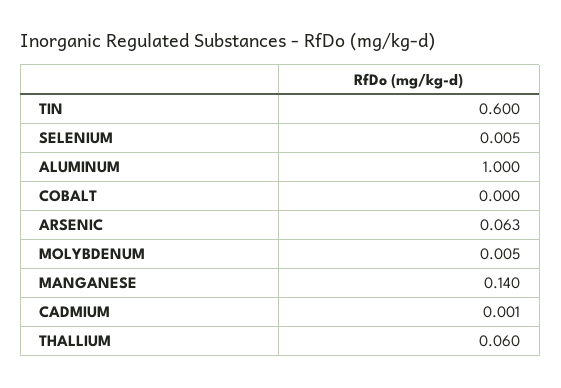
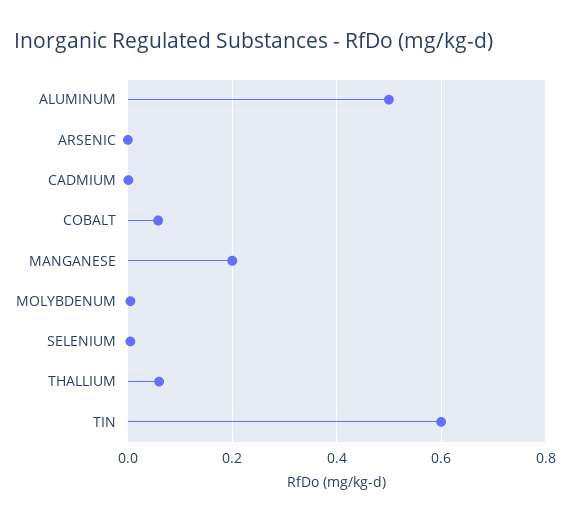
  {
    "TIN": 0.6,
    "SELENIUM": 0.005,
-   "ALUMINUM": 1,
+   "ALUMINUM": 0.5,
-   "COBALT": 0,
+   "COBALT": 0.06,
-   "ARSENIC": 0.063,
+   "ARSENIC": 0,
    "MOLYBDENUM": 0.005,
-   "MANGANESE": 0.14,
+   "MANGANESE": 0.2,
    "CADMIUM": 0.001,
    "THALLIUM": 0.06
  }

